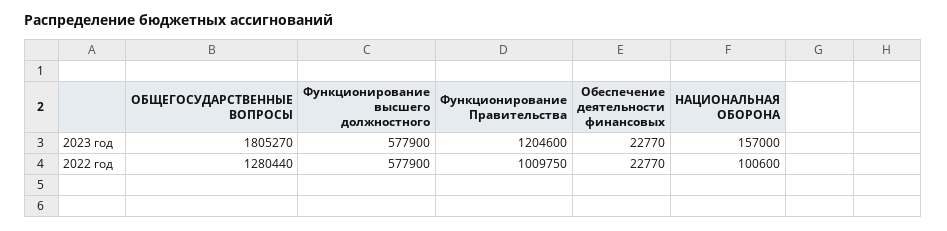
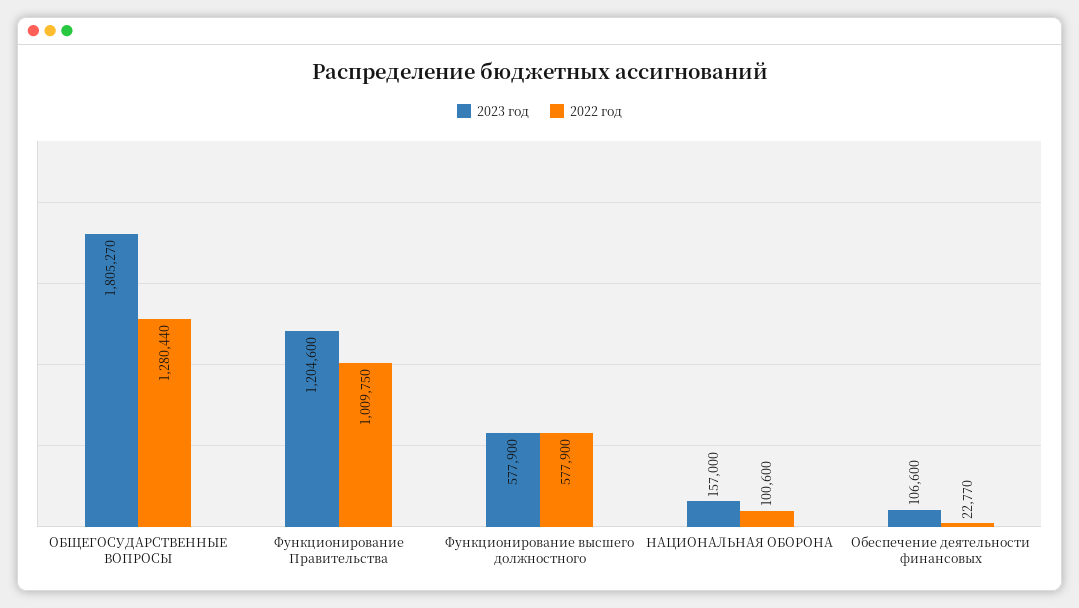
  {
    "2023 год": {
      "ОБЩЕГОСУДАРСТВЕННЫЕ ВОПРОСЫ": 1805270,
      "Функционирование высшего должностного": 577900,
      "Функционирование Правительства": 1204600,
-     "Обеспечение деятельности финансовых": 22770,
+     "Обеспечение деятельности финансовых": 106600,
      "НАЦИОНАЛЬНАЯ ОБОРОНА": 157000
    },
    "2022 год": {
      "ОБЩЕГОСУДАРСТВЕННЫЕ ВОПРОСЫ": 1280440,
      "Функционирование высшего должностного": 577900,
      "Функционирование Правительства": 1009750,
      "Обеспечение деятельности финансовых": 22770,
      "НАЦИОНАЛЬНАЯ ОБОРОНА": 100600
    }
  }

